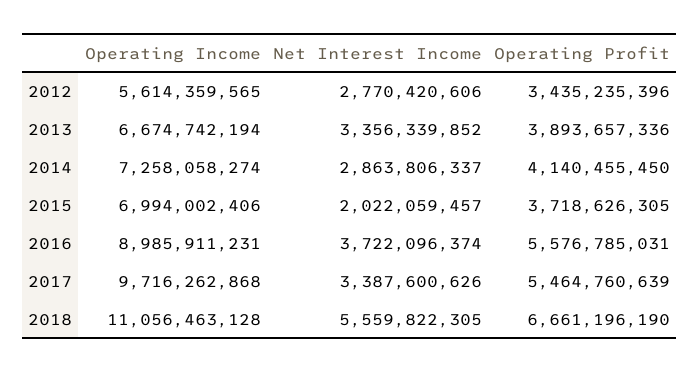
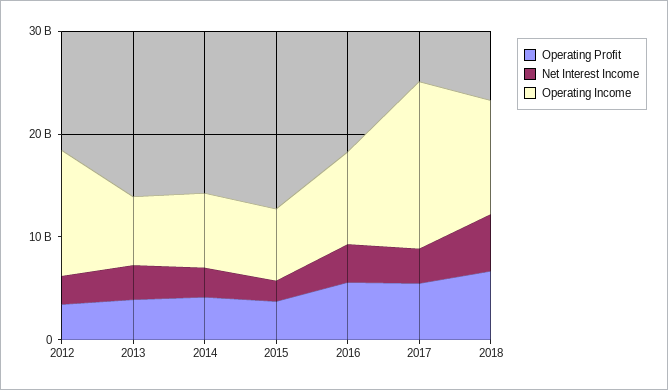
  {
    "Operating Income": {
-     "2012": 5614359565,
+     "2012": 12000000000,
      "2013": 6674742194,
      "2014": 7258058274,
      "2015": 6994002406,
      "2016": 8985911231,
-     "2017": 9716262868,
+     "2017": 16000000000,
      "2018": 11056463128
    },
    "Net Interest Income": {
      "2012": 2770420606,
      "2013": 3356339852,
      "2014": 2863806337,
      "2015": 2022059457,
      "2016": 3722096374,
      "2017": 3387600626,
      "2018": 5559822305
    },
    "Operating Profit": {
      "2012": 3435235396,
      "2013": 3893657336,
      "2014": 4140455450,
      "2015": 3718626305,
      "2016": 5576785031,
      "2017": 5464760639,
      "2018": 6661196190
    }
  }

